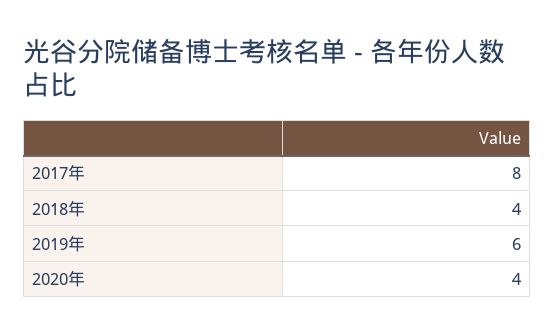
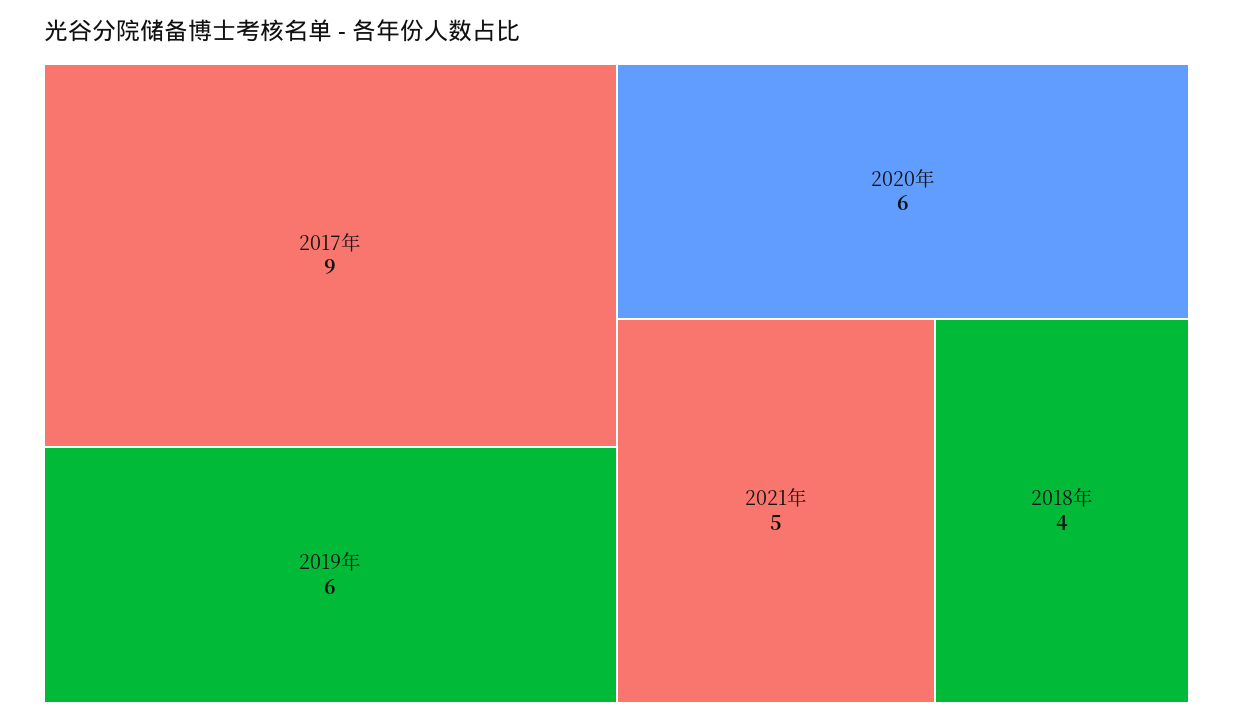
  {
-   "2017年": 8,
+   "2017年": 9,
    "2018年": 4,
    "2019年": 6,
-   "2020年": 4
+   "2020年": 6,
+   "2021年": 5
  }

